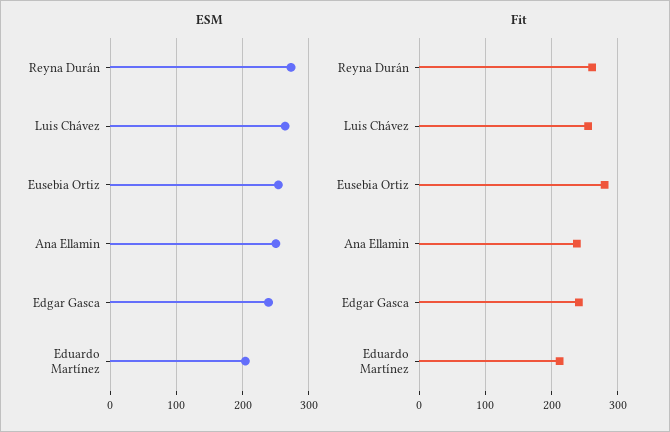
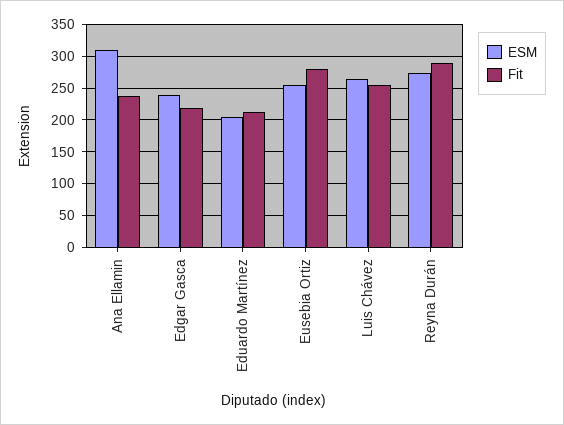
  {
    "ESM": {
      "Reyna Durán": 270,
      "Luis Chávez": 260,
      "Eusebia Ortiz": 250,
-     "Ana Ellamin": 250,
+     "Ana Ellamin": 310,
      "Edgar Gasca": 240,
      "Eduardo Martínez": 200
    },
    "Fit": {
-     "Reyna Durán": 260,
+     "Reyna Durán": 290,
      "Luis Chávez": 260,
      "Eusebia Ortiz": 280,
      "Ana Ellamin": 240,
-     "Edgar Gasca": 240,
+     "Edgar Gasca": 220,
      "Eduardo Martínez": 210
    }
  }

